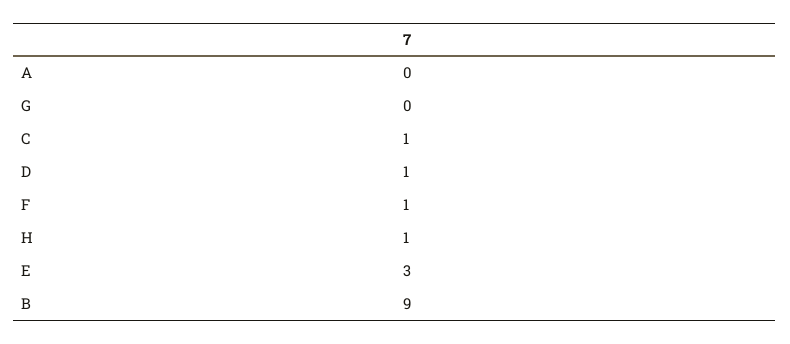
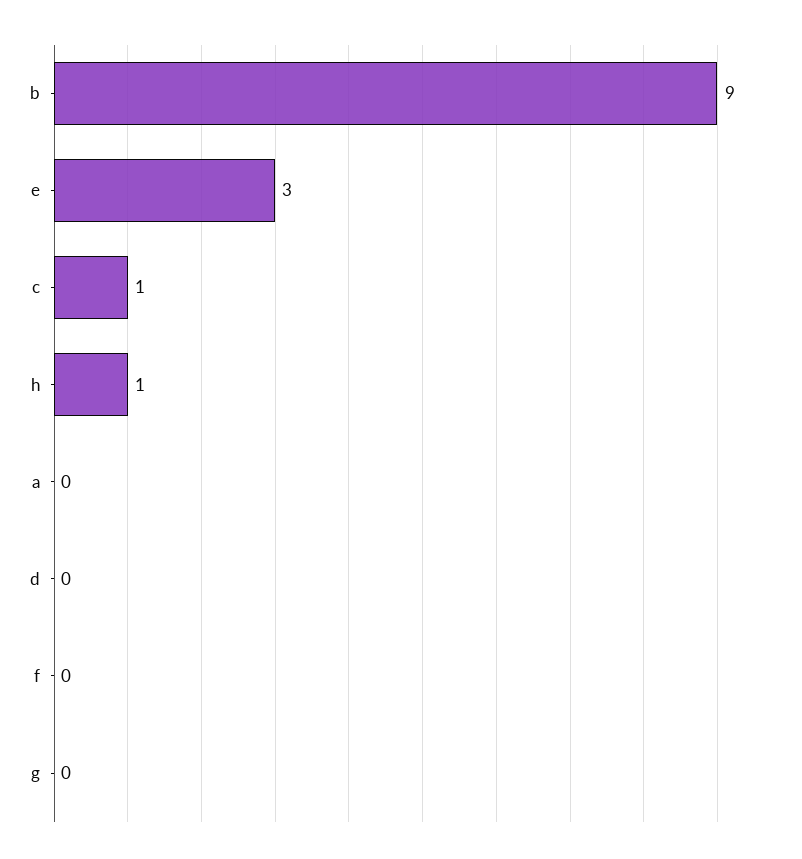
  {
    "A": 0,
    "G": 0,
    "C": 1,
-   "D": 1,
+   "D": 0,
-   "F": 1,
+   "F": 0,
    "H": 1,
    "E": 3,
    "B": 9
  }

